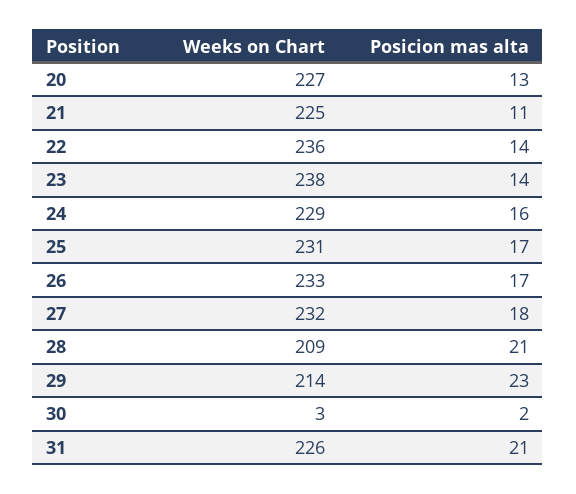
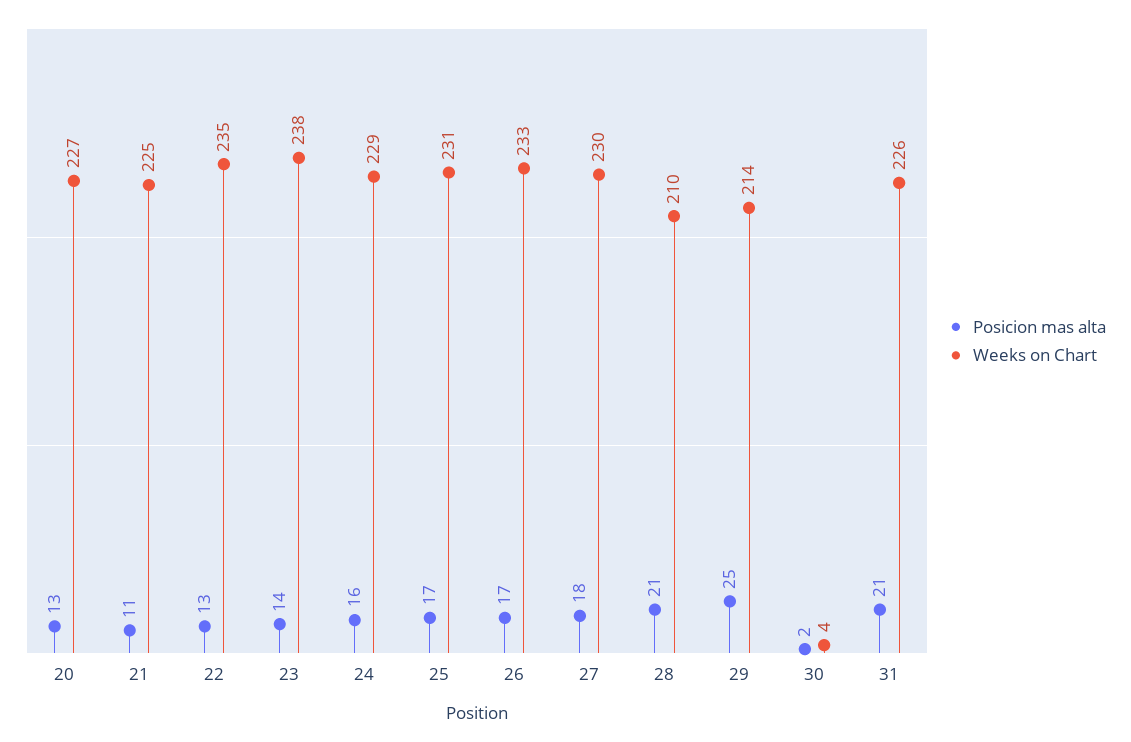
  {
    "Weeks on Chart": {
      "20": 227,
      "21": 225,
-     "22": 236,
+     "22": 235,
      "23": 238,
      "24": 229,
      "25": 231,
      "26": 233,
-     "27": 232,
+     "27": 230,
-     "28": 209,
+     "28": 210,
      "29": 214,
-     "30": 3,
+     "30": 4,
      "31": 226
    },
    "Posicion mas alta": {
      "20": 13,
      "21": 11,
-     "22": 14,
+     "22": 13,
      "23": 14,
      "24": 16,
      "25": 17,
      "26": 17,
      "27": 18,
      "28": 21,
-     "29": 23,
+     "29": 25,
      "30": 2,
      "31": 21
    }
  }

